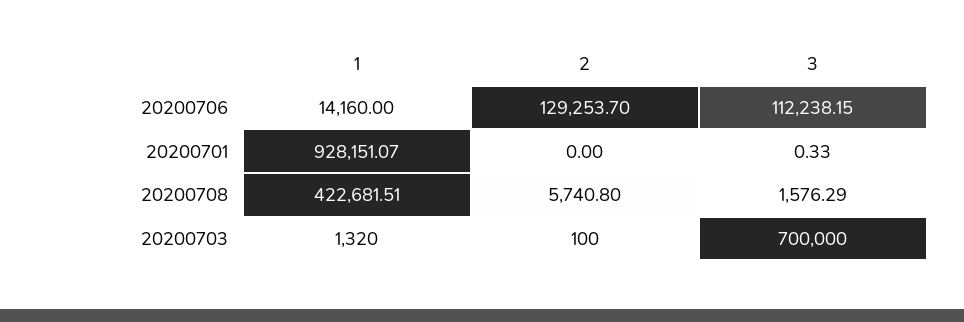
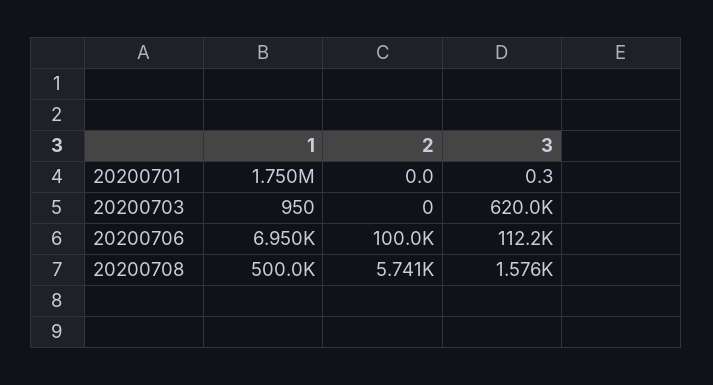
  {
    "1": {
-     "20200706": 14160,
+     "20200706": 6950,
-     "20200701": 928151.07,
+     "20200701": 1750000,
-     "20200708": 422681.51,
+     "20200708": 500000,
-     "20200703": 1320
+     "20200703": 950
    },
    "2": {
-     "20200706": 129253.7,
+     "20200706": 100000,
      "20200701": 0,
      "20200708": 5740.8,
-     "20200703": 100
+     "20200703": 0
    },
    "3": {
      "20200706": 112238.15,
      "20200701": 0.33,
      "20200708": 1576.29,
-     "20200703": 700000
+     "20200703": 620000
    }
  }

